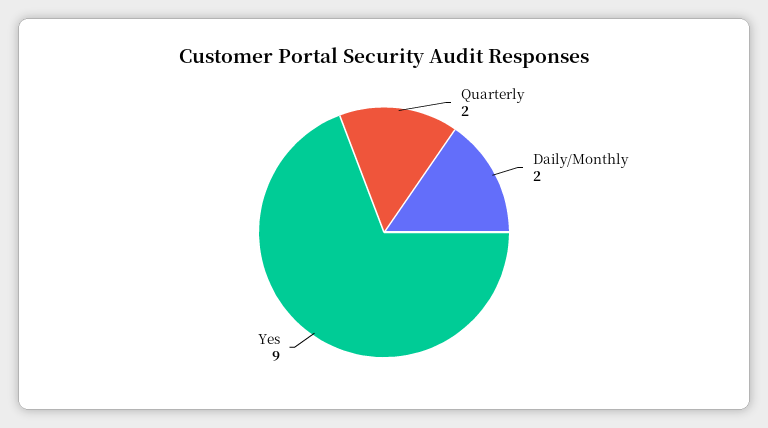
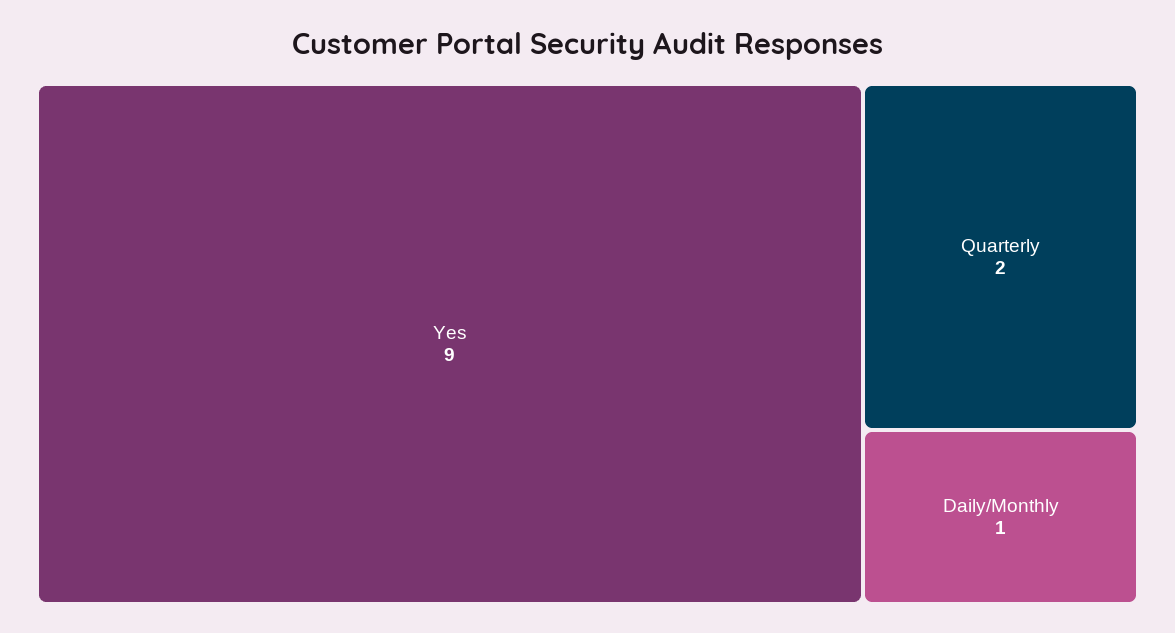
  {
    "Quarterly": 2,
-   "Daily/Monthly": 2,
+   "Daily/Monthly": 1,
    "Yes": 9
  }

